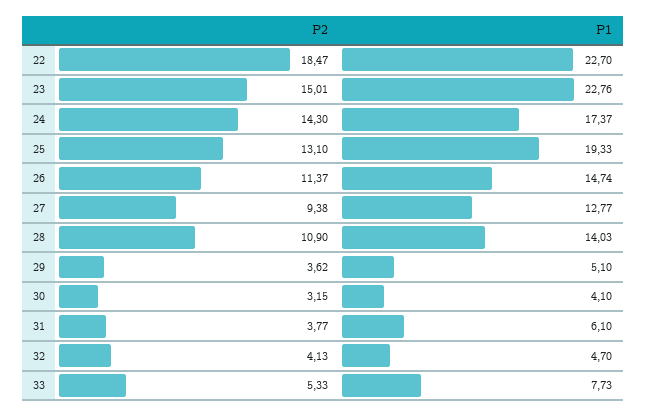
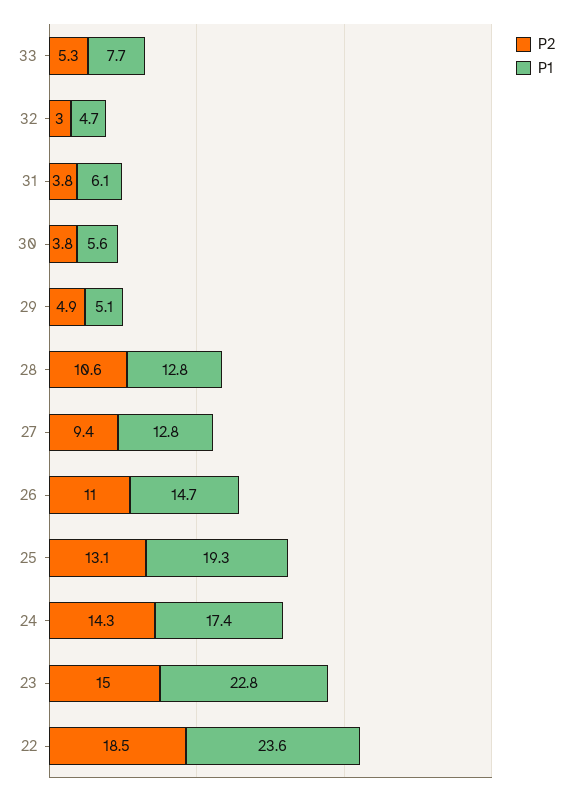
  {
    "P2": {
      "22": 18.47,
      "23": 15.01,
      "24": 14.3,
      "25": 13.1,
-     "26": 11.37,
+     "26": 11,
      "27": 9.38,
-     "28": 10.9,
+     "28": 10.6,
-     "29": 3.62,
+     "29": 4.9,
-     "30": 3.15,
+     "30": 3.8,
      "31": 3.77,
-     "32": 4.13,
+     "32": 3,
      "33": 5.33
    },
    "P1": {
-     "22": 22.7,
+     "22": 23.6,
      "23": 22.76,
      "24": 17.37,
      "25": 19.33,
      "26": 14.74,
      "27": 12.77,
-     "28": 14.03,
+     "28": 12.8,
      "29": 5.1,
-     "30": 4.1,
+     "30": 5.6,
      "31": 6.1,
      "32": 4.7,
      "33": 7.73
    }
  }

